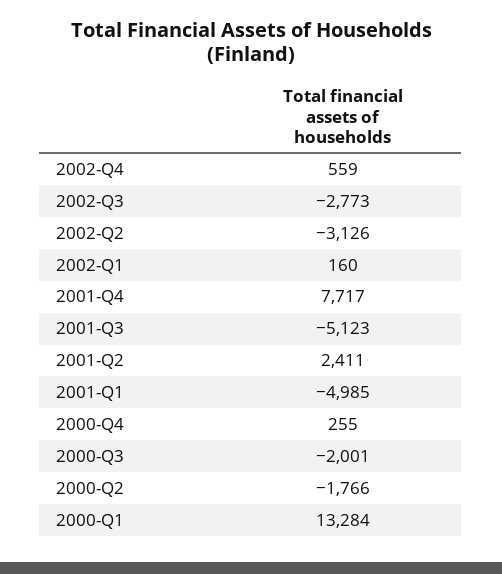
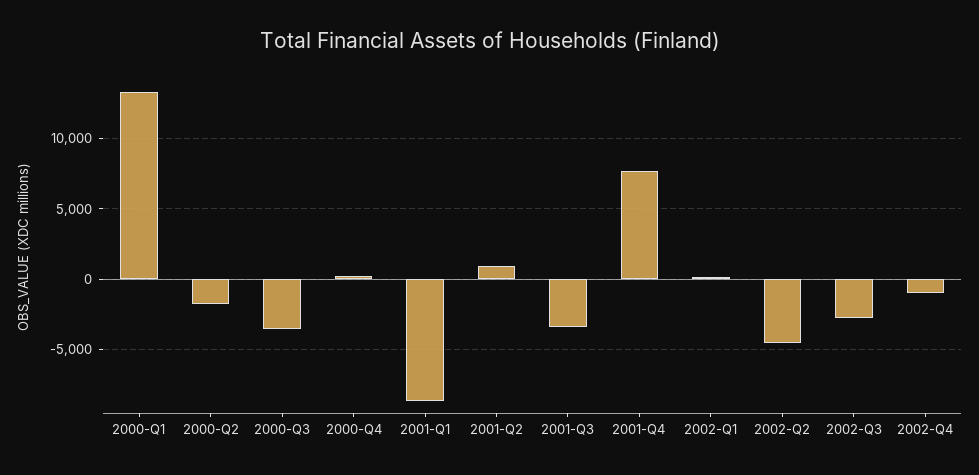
  {
-   "2002-Q4": 559,
+   "2002-Q4": -1000,
    "2002-Q3": -2773,
-   "2002-Q2": -3126,
+   "2002-Q2": -4500,
    "2002-Q1": 160,
    "2001-Q4": 7717,
-   "2001-Q3": -5123,
+   "2001-Q3": -3500,
-   "2001-Q2": 2411,
+   "2001-Q2": 1000,
-   "2001-Q1": -4985,
+   "2001-Q1": -8500,
    "2000-Q4": 255,
-   "2000-Q3": -2001,
+   "2000-Q3": -3500,
    "2000-Q2": -1766,
    "2000-Q1": 13284
  }

